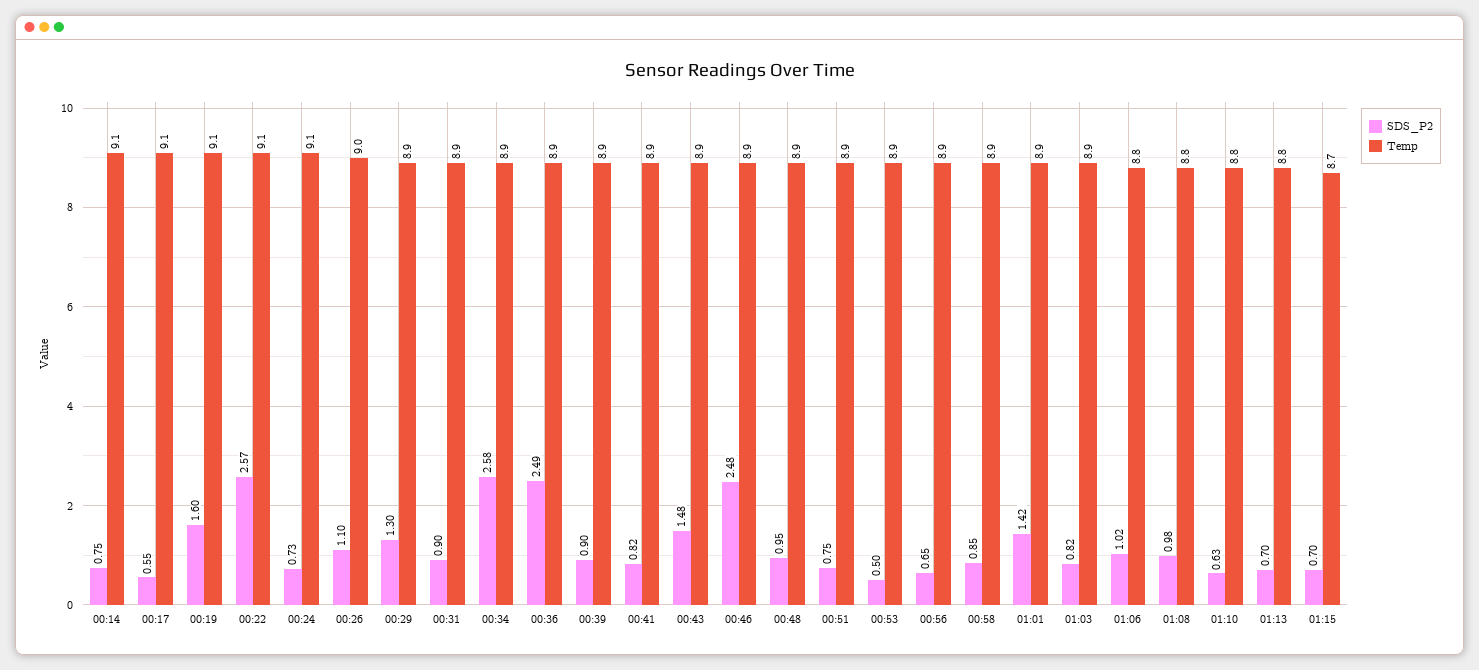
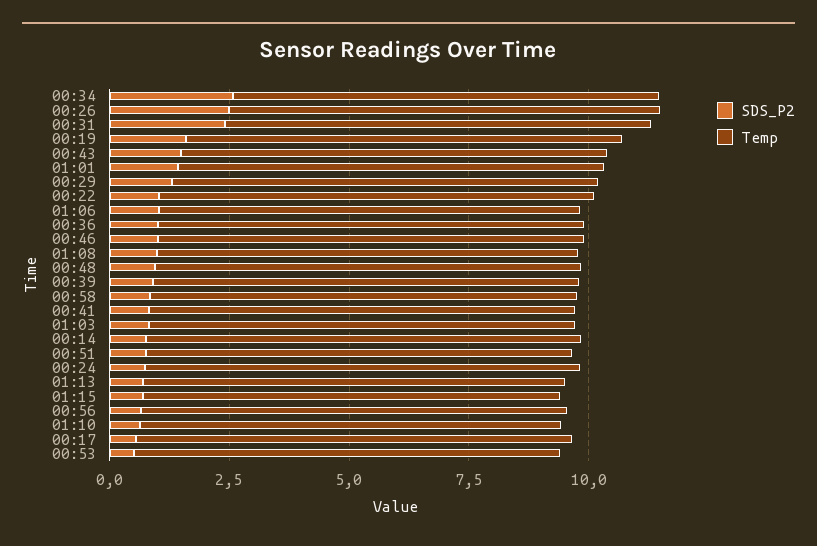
  {
    "SDS_P2": {
      "00:14": 0.75,
      "00:17": 0.55,
      "00:19": 1.6,
-     "00:22": 2.57,
+     "00:22": 1,
      "00:24": 0.73,
-     "00:26": 1.1,
+     "00:26": 2.5,
      "00:29": 1.3,
-     "00:31": 0.9,
+     "00:31": 2.5,
      "00:34": 2.58,
-     "00:36": 2.49,
+     "00:36": 1,
      "00:39": 0.9,
      "00:41": 0.82,
      "00:43": 1.48,
-     "00:46": 2.48,
+     "00:46": 1,
      "00:48": 0.95,
      "00:51": 0.75,
      "00:53": 0.5,
      "00:56": 0.65,
      "00:58": 0.85,
      "01:01": 1.42,
      "01:03": 0.82,
      "01:06": 1.02,
      "01:08": 0.98,
      "01:10": 0.63,
      "01:13": 0.7,
      "01:15": 0.7
    },
    "Temp": {
      "00:14": 9.1,
      "00:17": 9.1,
      "00:19": 9.1,
      "00:22": 9.1,
      "00:24": 9.1,
      "00:26": 9,
      "00:29": 8.9,
      "00:31": 8.9,
      "00:34": 8.9,
      "00:36": 8.9,
      "00:39": 8.9,
      "00:41": 8.9,
      "00:43": 8.9,
      "00:46": 8.9,
      "00:48": 8.9,
      "00:51": 8.9,
      "00:53": 8.9,
      "00:56": 8.9,
      "00:58": 8.9,
      "01:01": 8.9,
      "01:03": 8.9,
      "01:06": 8.8,
      "01:08": 8.8,
      "01:10": 8.8,
      "01:13": 8.8,
      "01:15": 8.7
    }
  }

